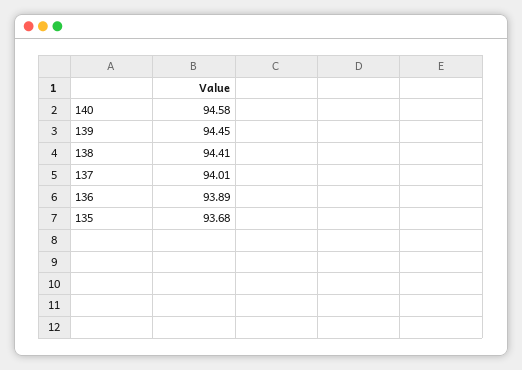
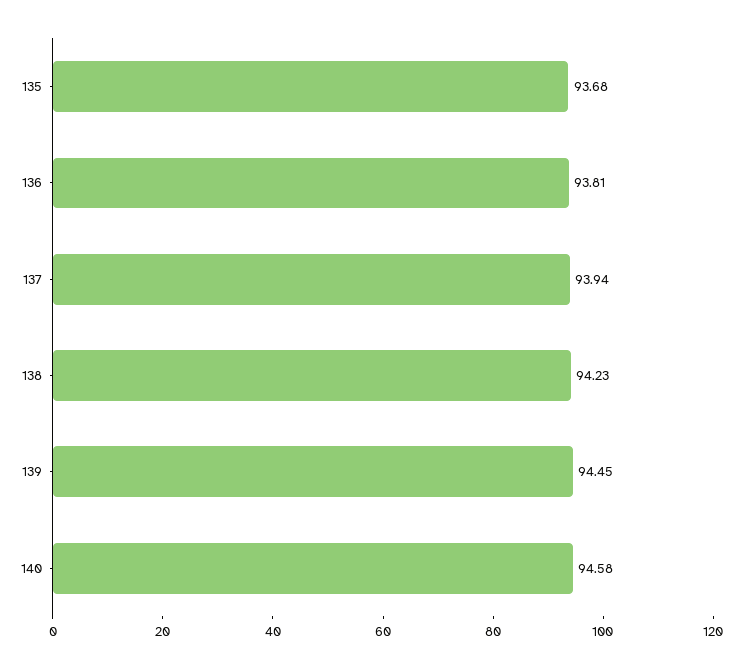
  {
    "140": 94.58,
    "139": 94.45,
-   "138": 94.41,
+   "138": 94.23,
-   "137": 94.01,
+   "137": 93.94,
-   "136": 93.89,
+   "136": 93.81,
    "135": 93.68
  }

